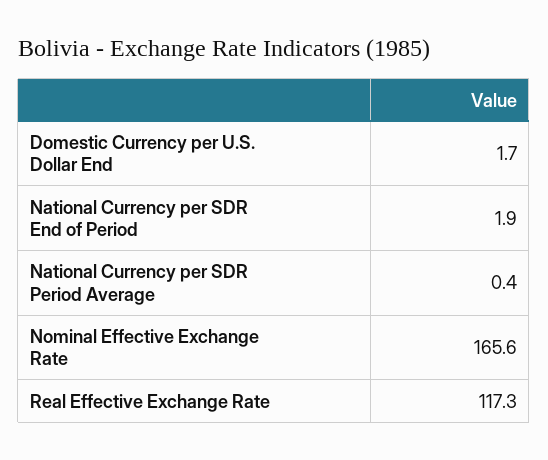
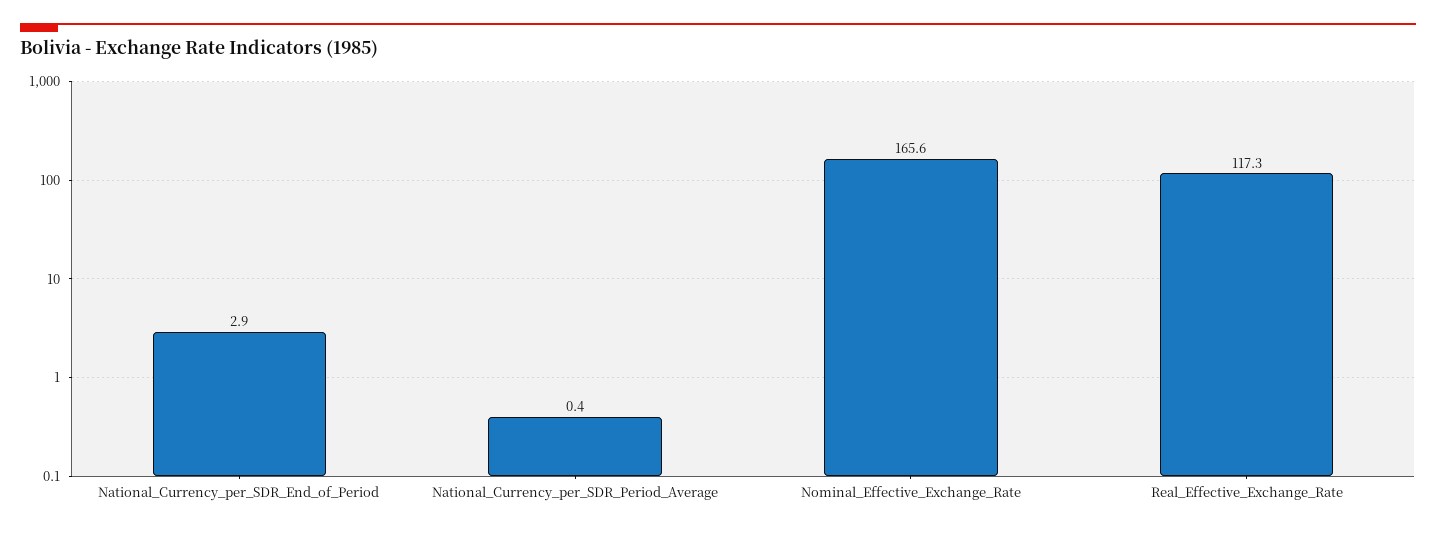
  {
-   "Domestic Currency per U.S. Dollar End": 1.7,
-   "National Currency per SDR End of Period": 1.9,
+   "National Currency per SDR End of Period": 2.9,
    "National Currency per SDR Period Average": 0.4,
    "Nominal Effective Exchange Rate": 165.6,
    "Real Effective Exchange Rate": 117.3
  }

